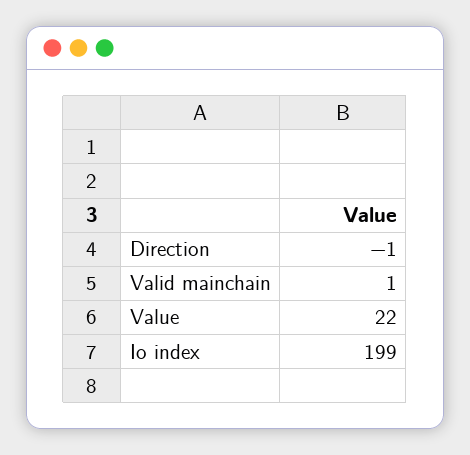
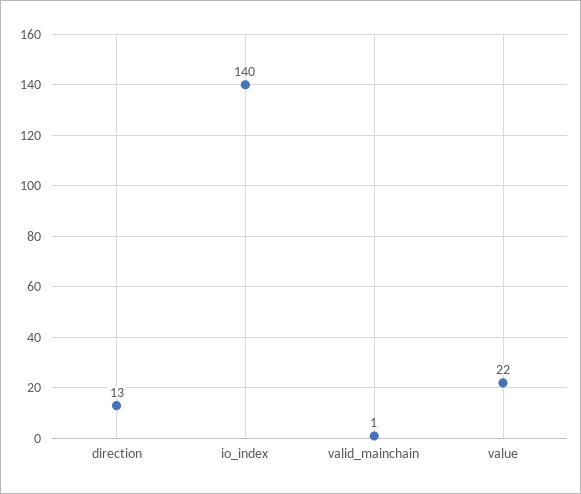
  {
-   "Direction": -1,
+   "Direction": 13,
    "Valid mainchain": 1,
    "Value": 22,
-   "Io index": 199
+   "Io index": 140
  }

